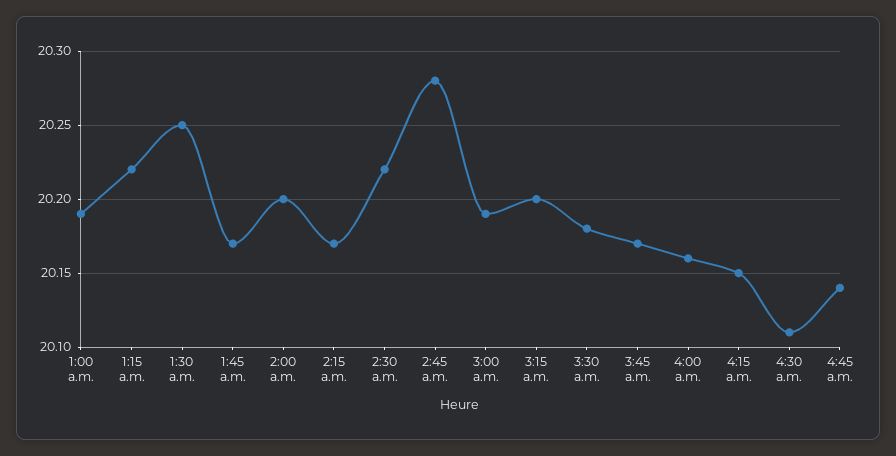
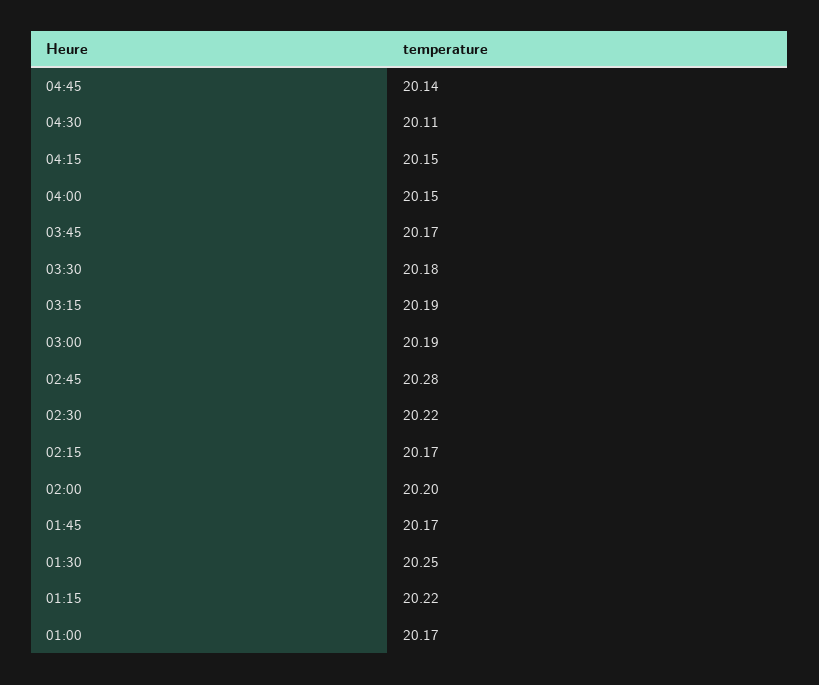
  {
-   "1:00 a.m.": 20.19,
+   "1:00 a.m.": 20.17,
    "1:15 a.m.": 20.22,
    "1:30 a.m.": 20.25,
    "1:45 a.m.": 20.17,
    "2:00 a.m.": 20.2,
    "2:15 a.m.": 20.17,
    "2:30 a.m.": 20.22,
    "2:45 a.m.": 20.28,
    "3:00 a.m.": 20.19,
-   "3:15 a.m.": 20.2,
+   "3:15 a.m.": 20.19,
    "3:30 a.m.": 20.18,
    "3:45 a.m.": 20.17,
-   "4:00 a.m.": 20.16,
+   "4:00 a.m.": 20.15,
    "4:15 a.m.": 20.15,
    "4:30 a.m.": 20.11,
    "4:45 a.m.": 20.14
  }

